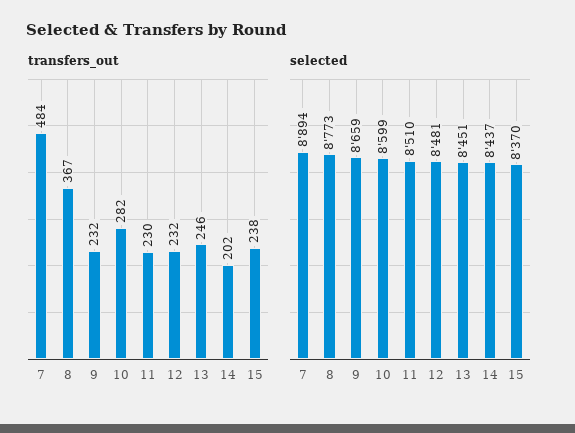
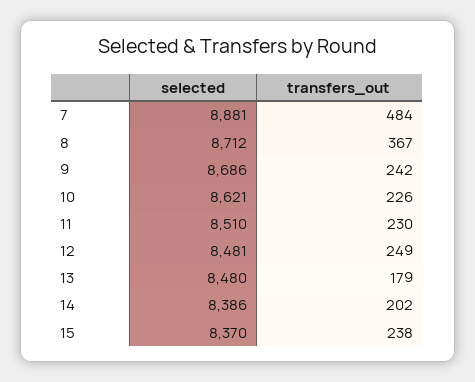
  {
    "transfers_out": {
      "7": 484,
      "8": 367,
-     "9": 232,
+     "9": 242,
-     "10": 282,
+     "10": 226,
      "11": 230,
-     "12": 232,
+     "12": 249,
-     "13": 246,
+     "13": 179,
      "14": 202,
      "15": 238
    },
    "selected": {
-     "7": 8894,
+     "7": 8881,
-     "8": 8773,
+     "8": 8712,
-     "9": 8659,
+     "9": 8686,
-     "10": 8599,
+     "10": 8621,
      "11": 8510,
      "12": 8481,
-     "13": 8451,
+     "13": 8480,
-     "14": 8437,
+     "14": 8386,
      "15": 8370
    }
  }

